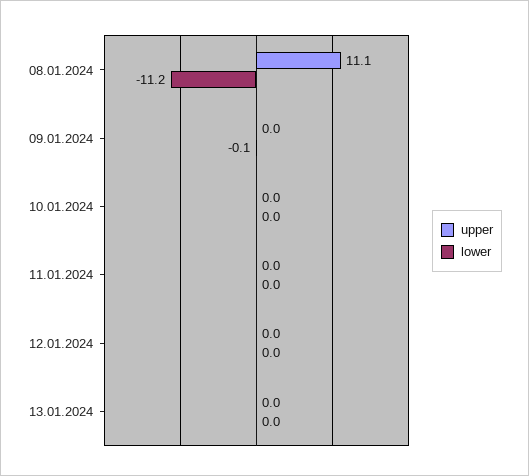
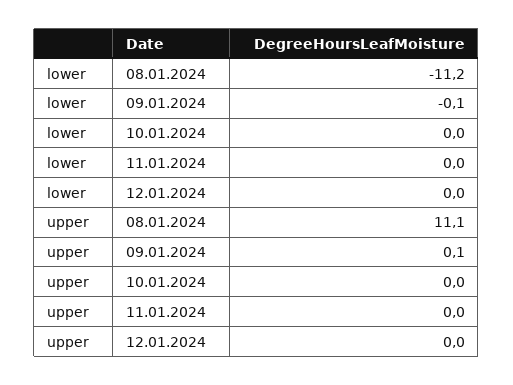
  {
    "upper": {
      "08.01.2024": 11.1,
-     "09.01.2024": 0,
+     "09.01.2024": 0.1,
      "10.01.2024": 0,
      "11.01.2024": 0,
-     "12.01.2024": 0,
+     "12.01.2024": 0
-     "13.01.2024": 0
    },
    "lower": {
      "08.01.2024": -11.2,
      "09.01.2024": -0.1,
      "10.01.2024": 0,
      "11.01.2024": 0,
-     "12.01.2024": 0,
+     "12.01.2024": 0
-     "13.01.2024": 0
    }
  }

